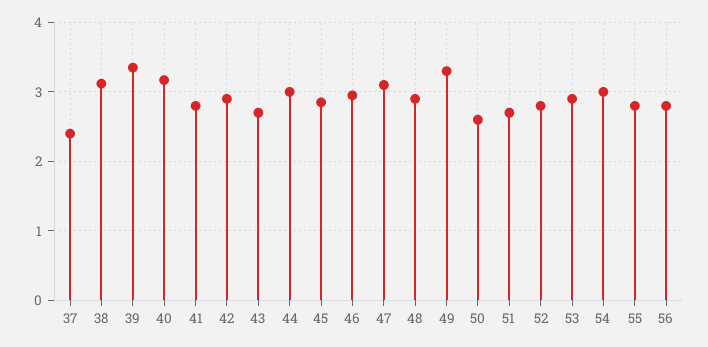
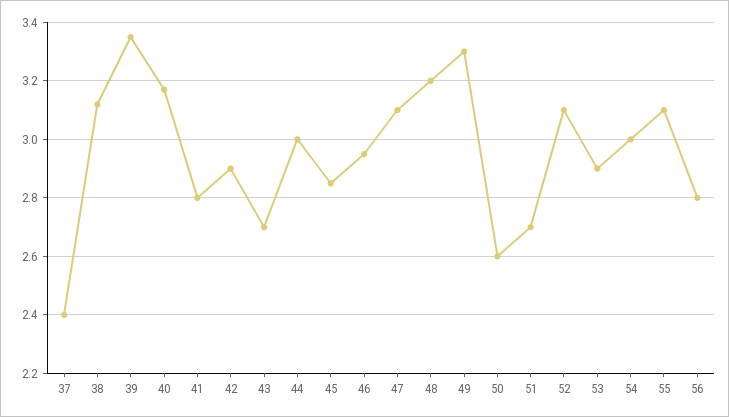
  {
    "37": 2.4,
    "38": 3.1,
    "39": 3.35,
    "40": 3.15,
    "41": 2.8,
    "42": 2.9,
    "43": 2.7,
    "44": 3,
    "45": 2.85,
    "46": 2.95,
    "47": 3.1,
-   "48": 2.9,
+   "48": 3.2,
    "49": 3.3,
    "50": 2.6,
    "51": 2.7,
-   "52": 2.8,
+   "52": 3.1,
    "53": 2.9,
    "54": 3,
-   "55": 2.8,
+   "55": 3.1,
    "56": 2.8
  }

